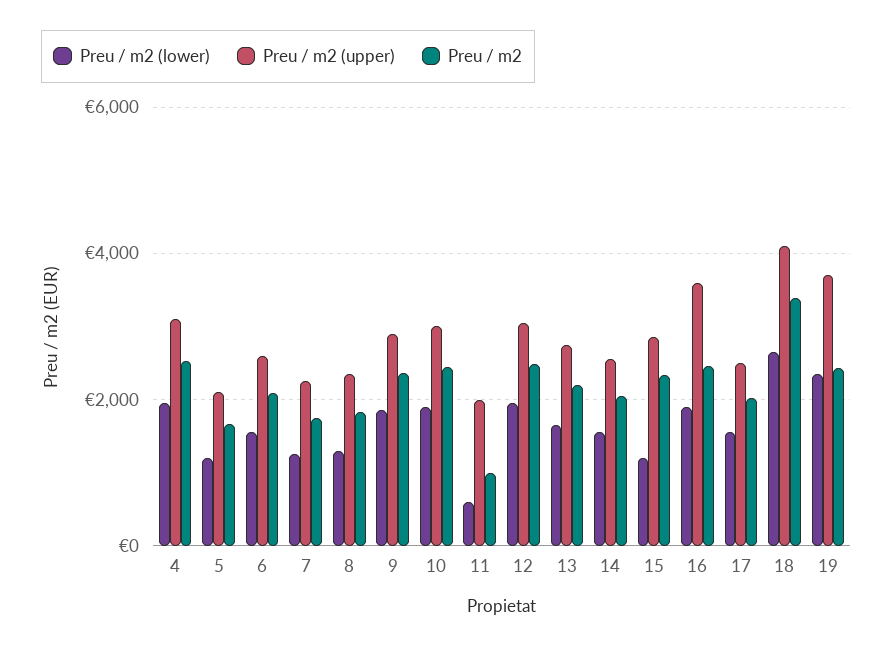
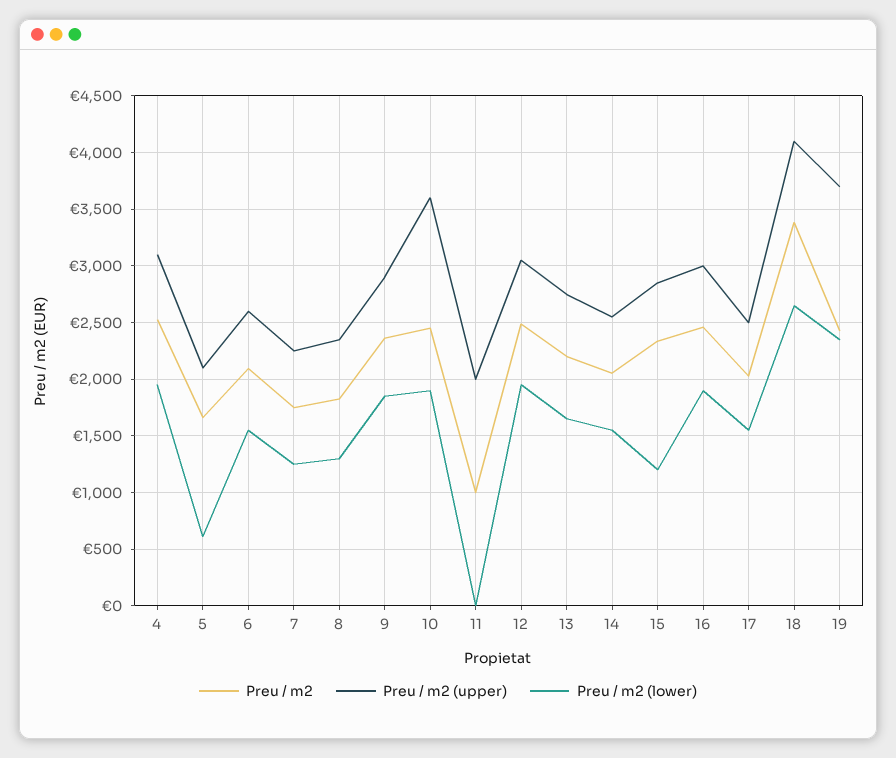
  {
    "Preu / m2 (lower)": {
      "4": 2000,
-     "5": 1200,
+     "5": 600,
      "6": 1600,
      "7": 1300,
      "8": 1300,
      "9": 1900,
      "10": 1900,
-     "11": 600,
+     "11": 0,
      "12": 2000,
      "13": 1700,
      "14": 1600,
      "15": 1200,
      "16": 1900,
      "17": 1600,
      "18": 2700,
      "19": 2400
    },
    "Preu / m2 (upper)": {
      "4": 3100,
      "5": 2100,
      "6": 2600,
      "7": 2300,
      "8": 2400,
      "9": 2900,
-     "10": 3000,
+     "10": 3600,
      "11": 2000,
      "12": 3100,
      "13": 2800,
      "14": 2600,
      "15": 2900,
-     "16": 3600,
+     "16": 3000,
      "17": 2500,
      "18": 4100,
      "19": 3700
    },
    "Preu / m2": {
      "4": 2500,
      "5": 1700,
      "6": 2100,
      "7": 1800,
      "8": 1800,
      "9": 2400,
      "10": 2500,
      "11": 1000,
      "12": 2500,
      "13": 2200,
      "14": 2100,
      "15": 2300,
      "16": 2500,
      "17": 2000,
      "18": 3400,
      "19": 2400
    }
  }

